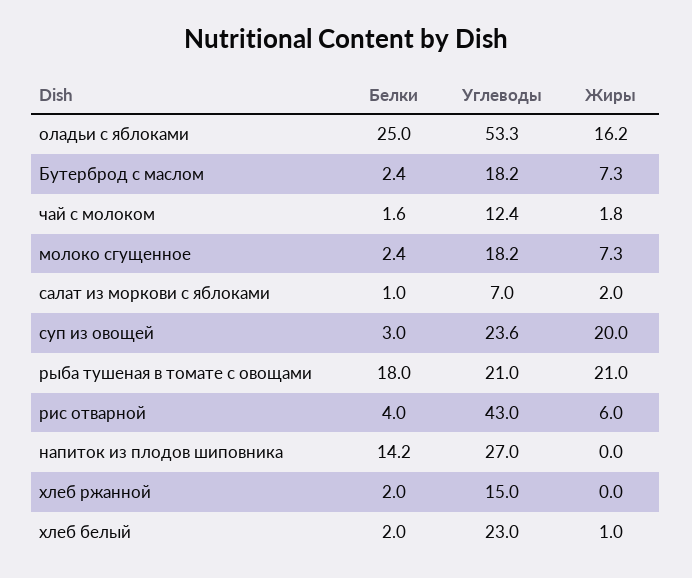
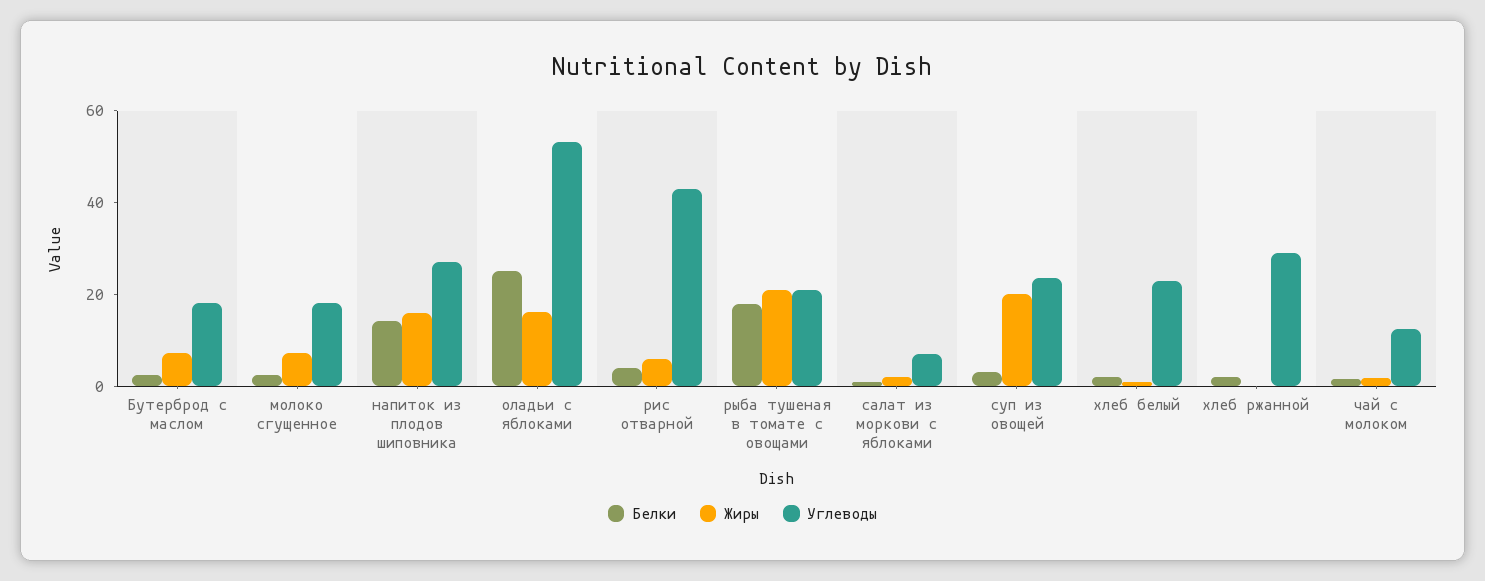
  {
    "Белки": {
      "оладьи с яблоками": 25,
      "Бутерброд с маслом": 2.4,
      "чай с молоком": 1.6,
      "молоко сгущенное": 2.4,
      "салат из моркови с яблоками": 1,
      "суп из овощей": 3,
      "рыба тушеная в томате с овощами": 18,
      "рис отварной": 4,
      "напиток из плодов шиповника": 14.2,
      "хлеб ржанной": 2,
      "хлеб белый": 2
    },
    "Углеводы": {
      "оладьи с яблоками": 53.3,
      "Бутерброд с маслом": 18.2,
      "чай с молоком": 12.4,
      "молоко сгущенное": 18.2,
      "салат из моркови с яблоками": 7,
      "суп из овощей": 23.6,
      "рыба тушеная в томате с овощами": 21,
      "рис отварной": 43,
      "напиток из плодов шиповника": 27,
-     "хлеб ржанной": 15,
+     "хлеб ржанной": 30,
      "хлеб белый": 23
    },
    "Жиры": {
      "оладьи с яблоками": 16.2,
      "Бутерброд с маслом": 7.3,
      "чай с молоком": 1.8,
      "молоко сгущенное": 7.3,
      "салат из моркови с яблоками": 2,
      "суп из овощей": 20,
      "рыба тушеная в томате с овощами": 21,
      "рис отварной": 6,
-     "напиток из плодов шиповника": 0,
+     "напиток из плодов шиповника": 15,
      "хлеб ржанной": 0,
      "хлеб белый": 1
    }
  }

